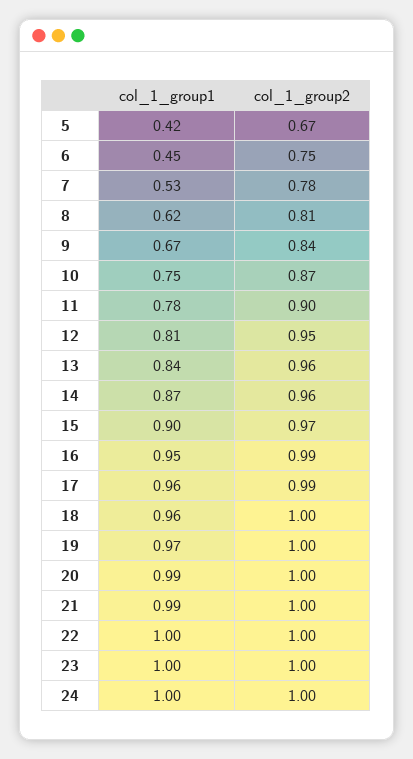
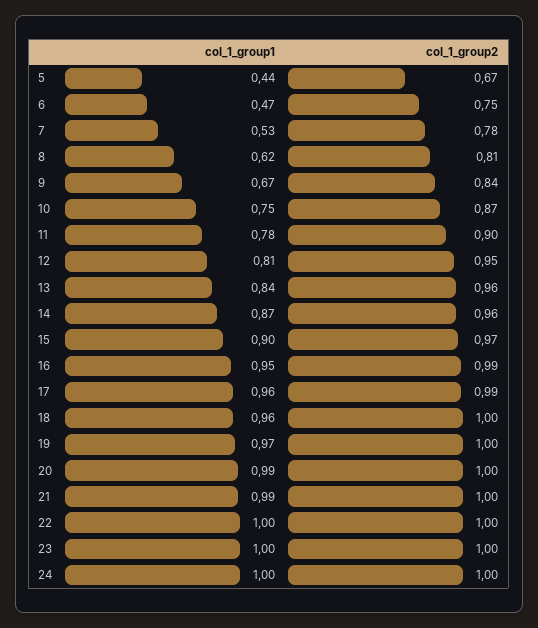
  {
    "col_1_group1": {
-     "5": 0.42,
+     "5": 0.44,
-     "6": 0.45,
+     "6": 0.47,
      "7": 0.53,
      "8": 0.62,
      "9": 0.67,
      "10": 0.75,
      "11": 0.78,
      "12": 0.81,
      "13": 0.84,
      "14": 0.87,
      "15": 0.9,
      "16": 0.95,
      "17": 0.96,
      "18": 0.96,
      "19": 0.97,
      "20": 0.99,
      "21": 0.99,
      "22": 1,
      "23": 1,
      "24": 1
    },
    "col_1_group2": {
      "5": 0.67,
      "6": 0.75,
      "7": 0.78,
      "8": 0.81,
      "9": 0.84,
      "10": 0.87,
      "11": 0.9,
      "12": 0.95,
      "13": 0.96,
      "14": 0.96,
      "15": 0.97,
      "16": 0.99,
      "17": 0.99,
      "18": 1,
      "19": 1,
      "20": 1,
      "21": 1,
      "22": 1,
      "23": 1,
      "24": 1
    }
  }

